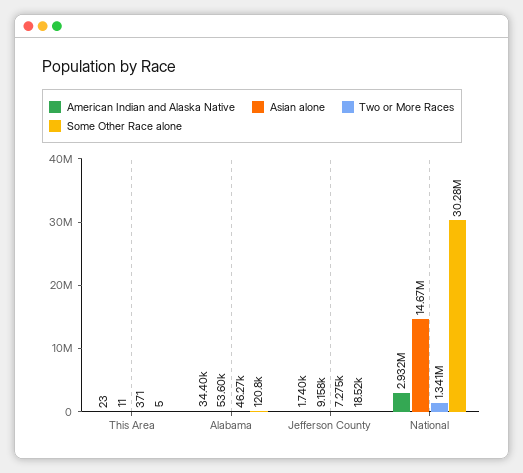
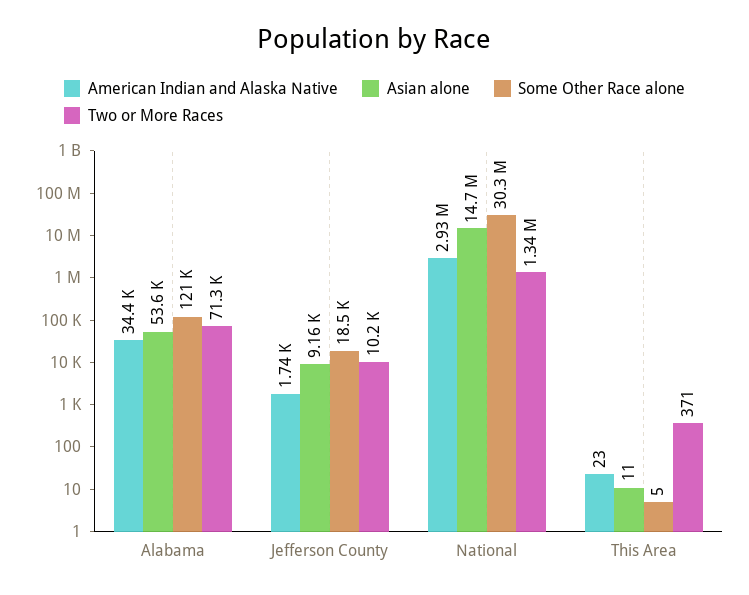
  {
    "American Indian and Alaska Native": {
      "This Area": 23,
      "Alabama": 34400,
      "Jefferson County": 1740,
      "National": 2932000
    },
    "Asian alone": {
      "This Area": 11,
      "Alabama": 53600,
      "Jefferson County": 9158,
      "National": 14670000
    },
    "Two or More Races": {
      "This Area": 371,
-     "Alabama": 46270,
+     "Alabama": 71300,
-     "Jefferson County": 7275,
+     "Jefferson County": 10200,
      "National": 1341000
    },
    "Some Other Race alone": {
      "This Area": 5,
      "Alabama": 120800,
      "Jefferson County": 18520,
      "National": 30280000
    }
  }

